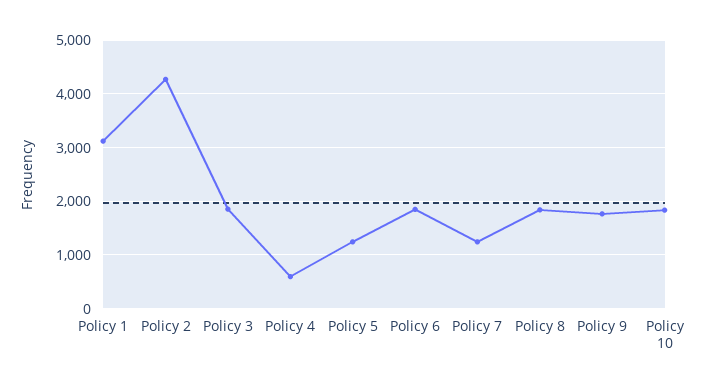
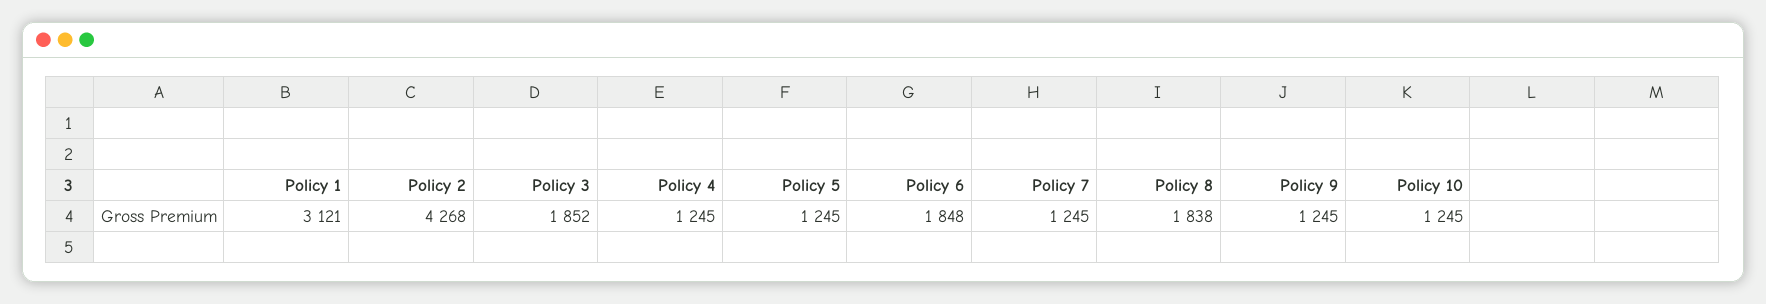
  {
    "Policy 1": 3121,
    "Policy 2": 4268,
    "Policy 3": 1852,
-   "Policy 4": 600,
+   "Policy 4": 1245,
    "Policy 5": 1245,
    "Policy 6": 1848,
    "Policy 7": 1245,
    "Policy 8": 1838,
-   "Policy 9": 1800,
+   "Policy 9": 1245,
-   "Policy 10": 1800
+   "Policy 10": 1245
  }

